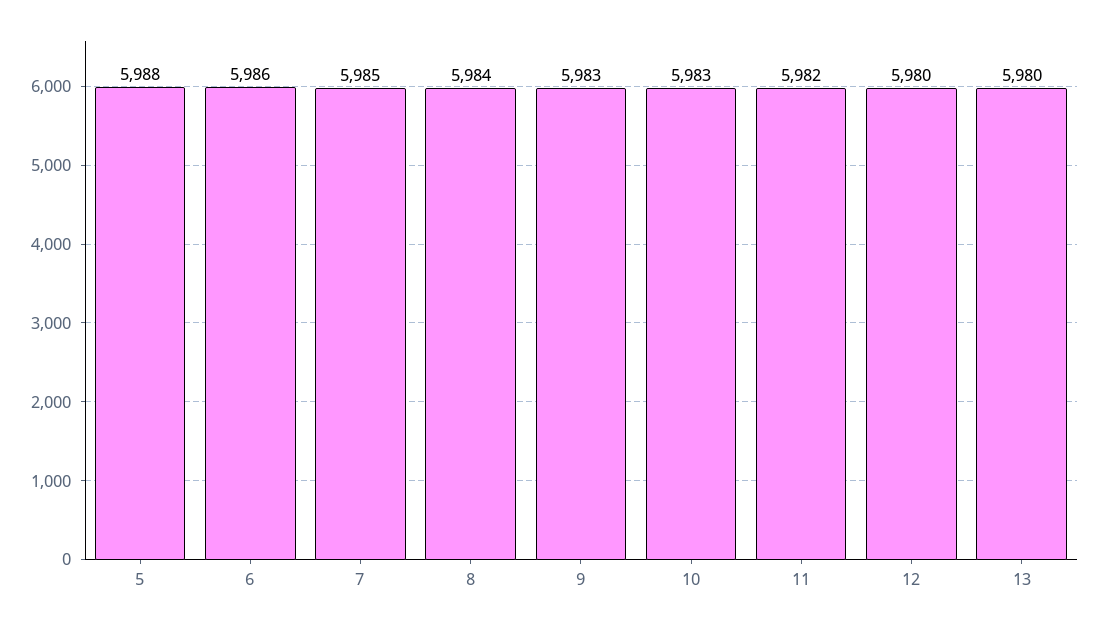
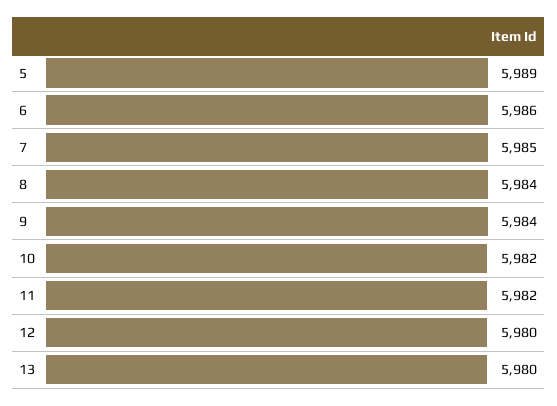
  {
-   "5": 5988,
+   "5": 5989,
    "6": 5986,
    "7": 5985,
    "8": 5984,
-   "9": 5983,
+   "9": 5984,
-   "10": 5983,
+   "10": 5982,
    "11": 5982,
    "12": 5980,
    "13": 5980
  }

